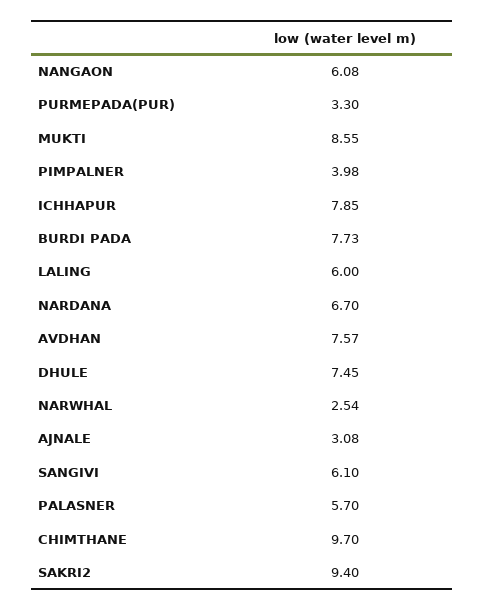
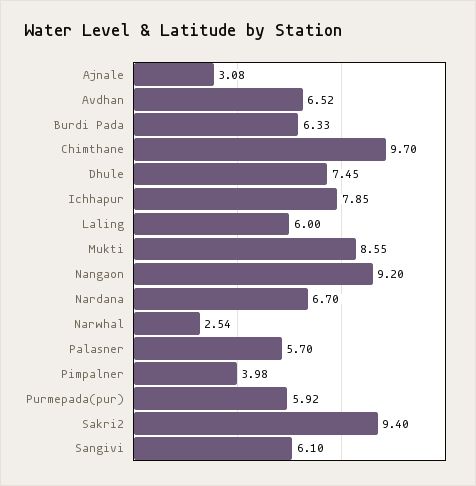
  {
-   "NANGAON": 6.08,
+   "NANGAON": 9.2,
-   "PURMEPADA(PUR)": 3.3,
+   "PURMEPADA(PUR)": 5.92,
    "MUKTI": 8.55,
    "PIMPALNER": 3.98,
    "ICHHAPUR": 7.85,
-   "BURDI PADA": 7.73,
+   "BURDI PADA": 6.33,
    "LALING": 6,
    "NARDANA": 6.7,
-   "AVDHAN": 7.57,
+   "AVDHAN": 6.52,
    "DHULE": 7.45,
    "NARWHAL": 2.54,
    "AJNALE": 3.08,
    "SANGIVI": 6.1,
    "PALASNER": 5.7,
    "CHIMTHANE": 9.7,
    "SAKRI2": 9.4
  }

